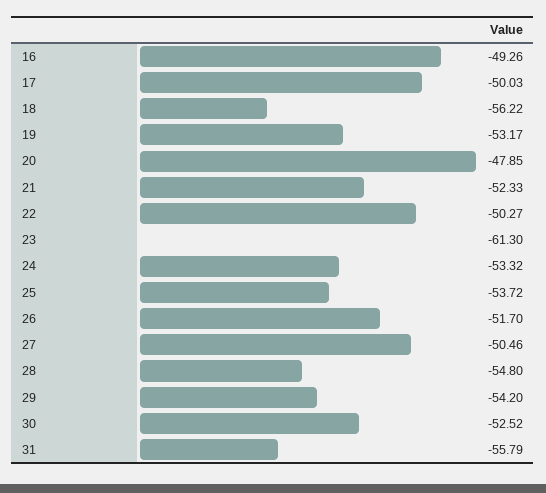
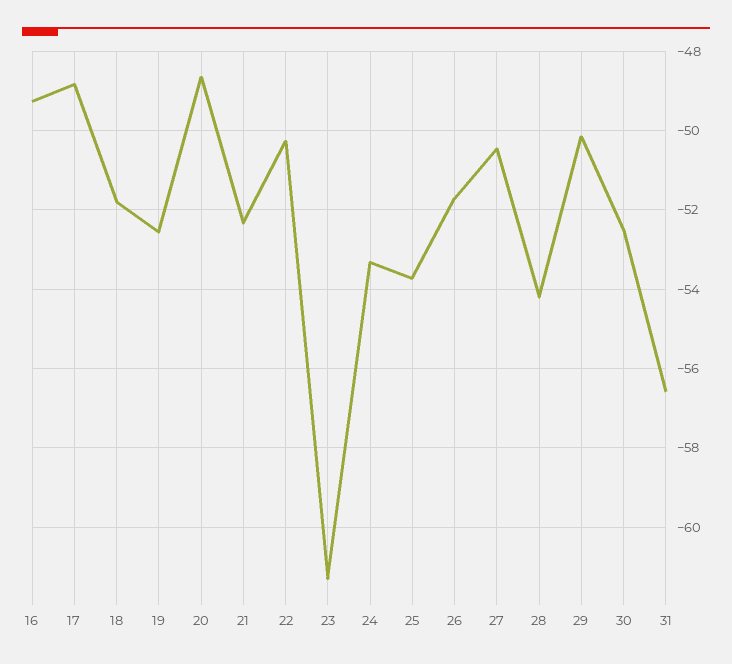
  {
    "16": -49.26,
-   "17": -50.03,
+   "17": -48.8,
-   "18": -56.22,
+   "18": -51.8,
-   "19": -53.17,
+   "19": -52.6,
-   "20": -47.85,
+   "20": -48.6,
    "21": -52.33,
    "22": -50.27,
    "23": -61.3,
    "24": -53.32,
    "25": -53.72,
    "26": -51.7,
    "27": -50.46,
-   "28": -54.8,
+   "28": -54.2,
-   "29": -54.2,
+   "29": -50.2,
    "30": -52.52,
-   "31": -55.79
+   "31": -56.6
  }

